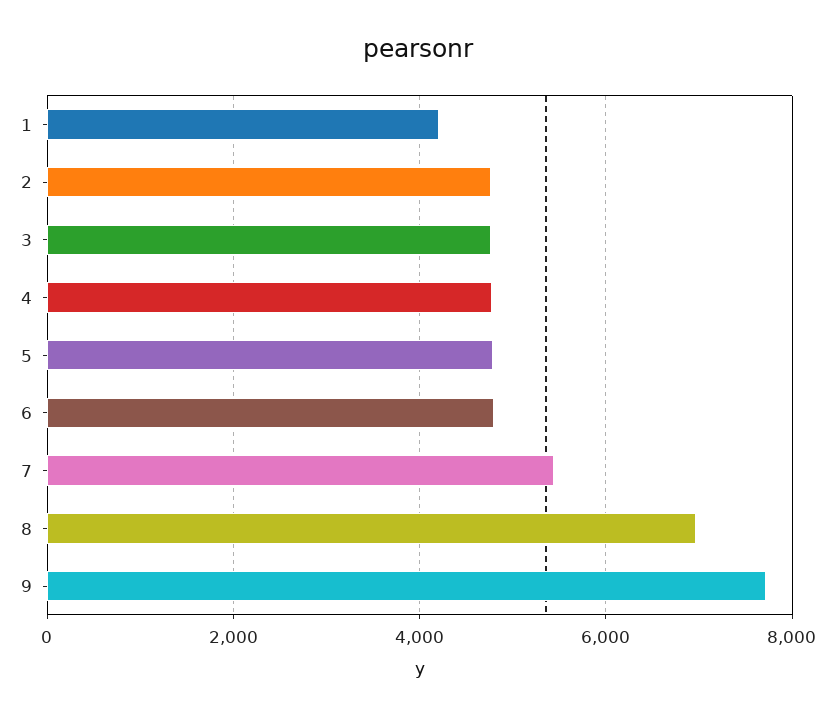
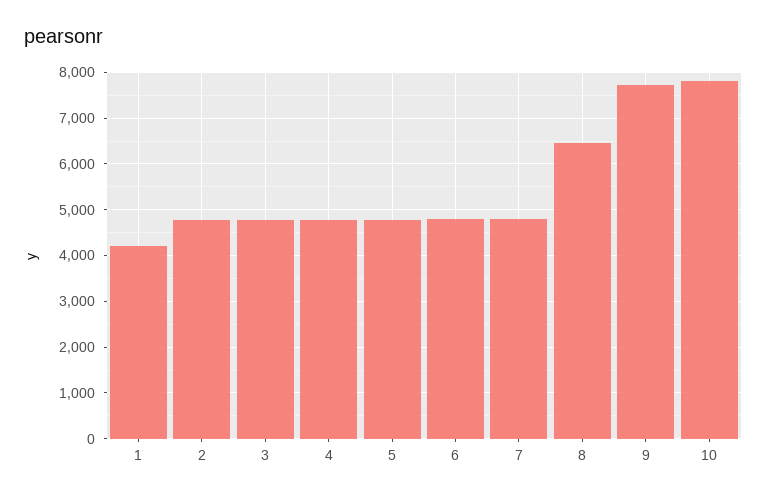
  {
    "1": 4200,
    "2": 4800,
    "3": 4800,
    "4": 4800,
    "5": 4800,
    "6": 4800,
-   "7": 5400,
+   "7": 4800,
-   "8": 7000,
+   "8": 6400,
-   "9": 7800
+   "9": 7800,
+   "10": 7800
  }

